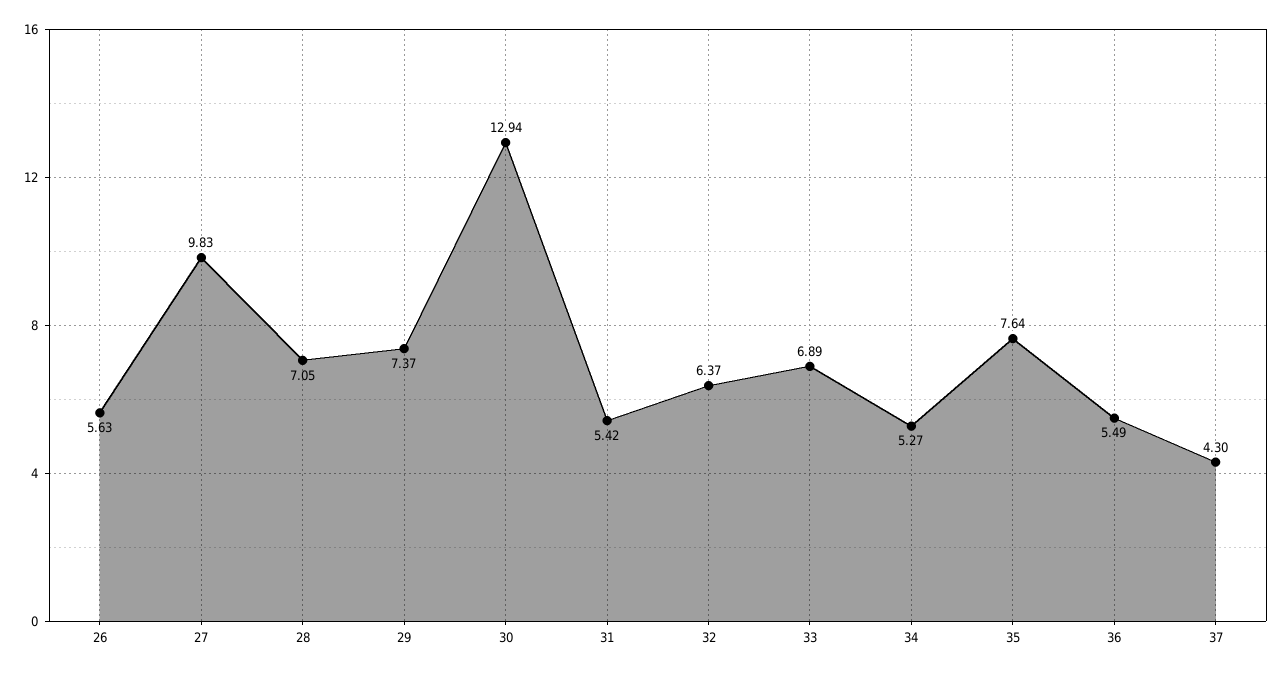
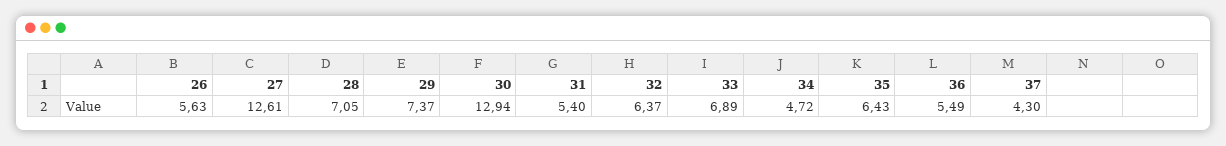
  {
    "26": 5.63,
-   "27": 9.83,
+   "27": 12.61,
    "28": 7.05,
    "29": 7.37,
    "30": 12.94,
-   "31": 5.42,
+   "31": 5.4,
    "32": 6.37,
    "33": 6.89,
-   "34": 5.27,
+   "34": 4.72,
-   "35": 7.64,
+   "35": 6.43,
    "36": 5.49,
    "37": 4.3
  }

